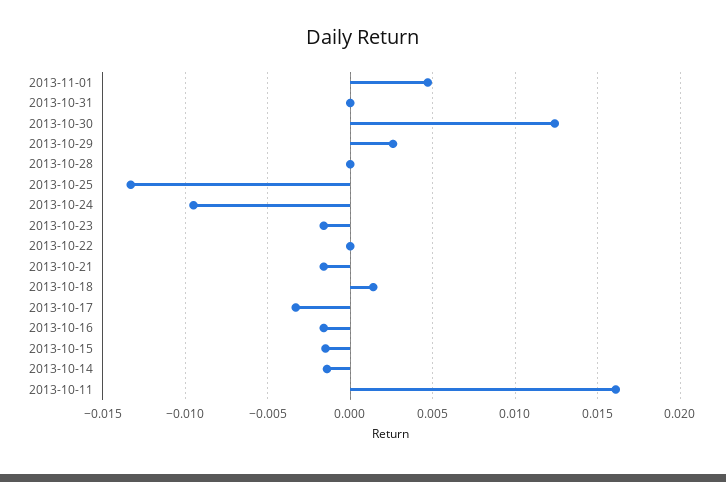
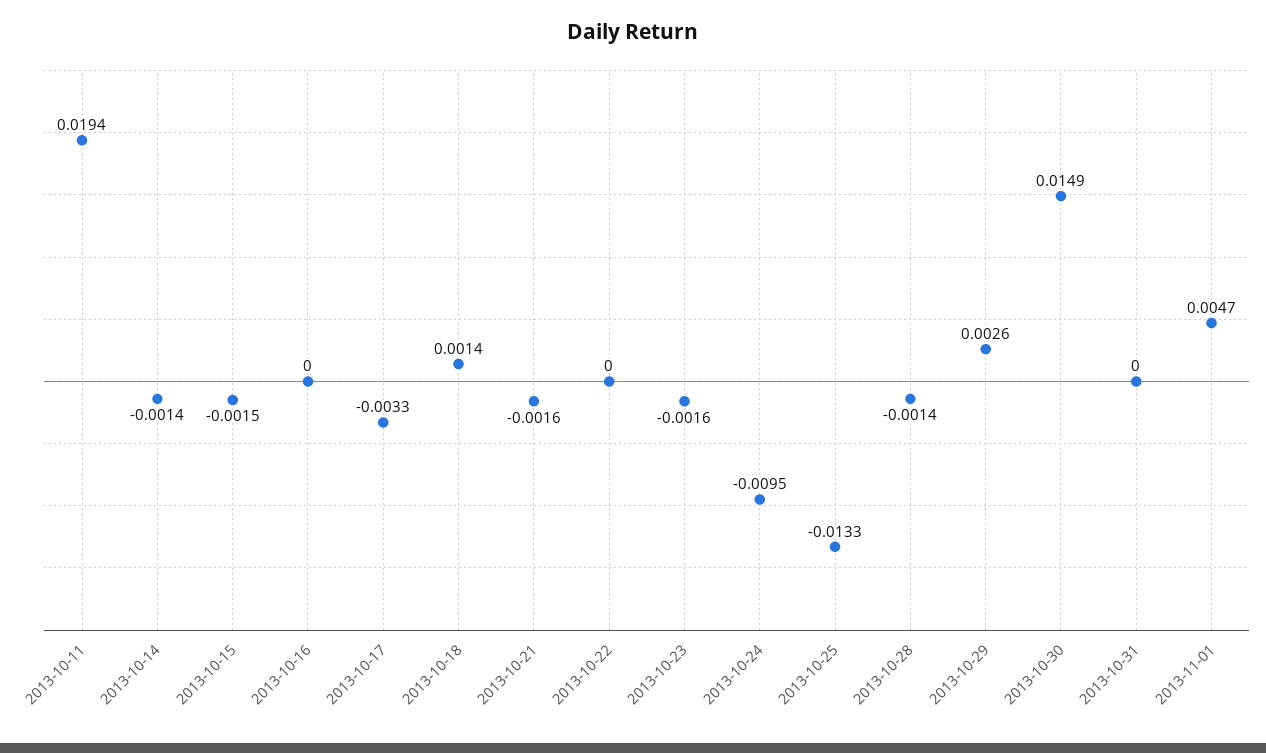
  {
    "2013-11-01": 0.0047,
    "2013-10-31": 0,
-   "2013-10-30": 0.0125,
+   "2013-10-30": 0.0149,
    "2013-10-29": 0.0026,
-   "2013-10-28": 0,
+   "2013-10-28": -0.0014,
    "2013-10-25": -0.0133,
    "2013-10-24": -0.0095,
    "2013-10-23": -0.0016,
    "2013-10-22": 0,
    "2013-10-21": -0.0016,
    "2013-10-18": 0.0014,
    "2013-10-17": -0.0033,
-   "2013-10-16": -0.0015,
+   "2013-10-16": 0,
    "2013-10-15": -0.0015,
    "2013-10-14": -0.0014,
-   "2013-10-11": 0.016
+   "2013-10-11": 0.0194
  }

